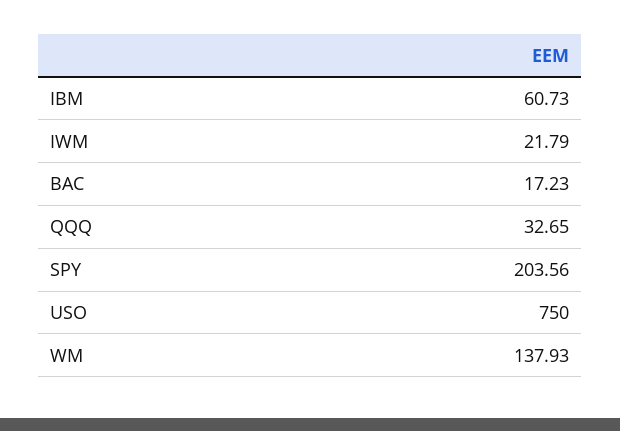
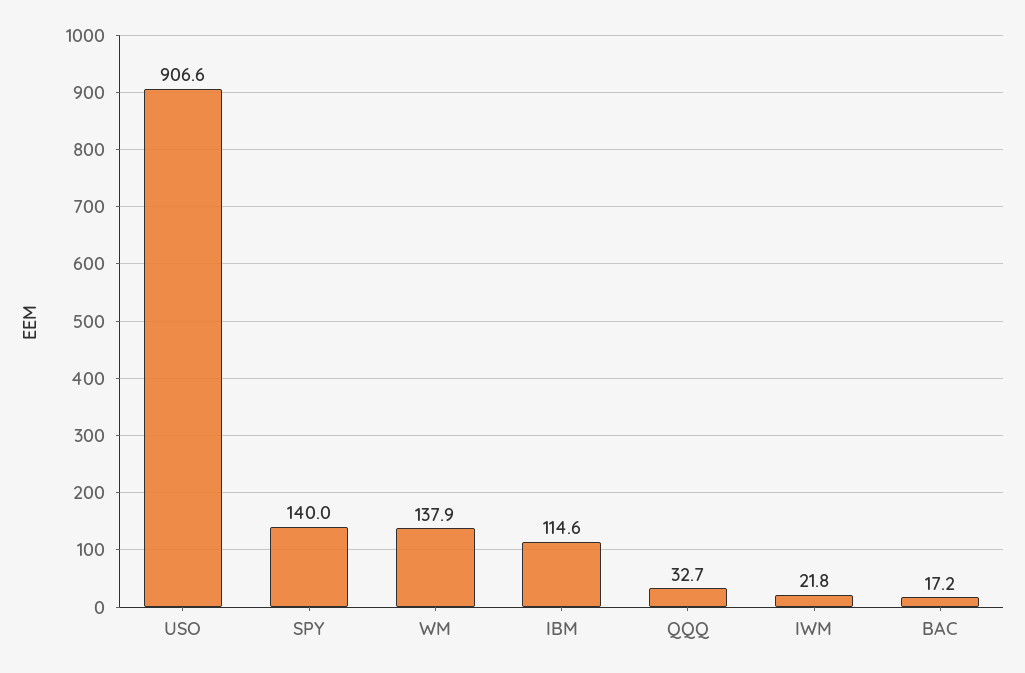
  {
-   "IBM": 60.73,
+   "IBM": 114.6,
    "IWM": 21.79,
    "BAC": 17.23,
    "QQQ": 32.65,
-   "SPY": 203.56,
+   "SPY": 140,
-   "USO": 750,
+   "USO": 906.6,
    "WM": 137.93
  }

